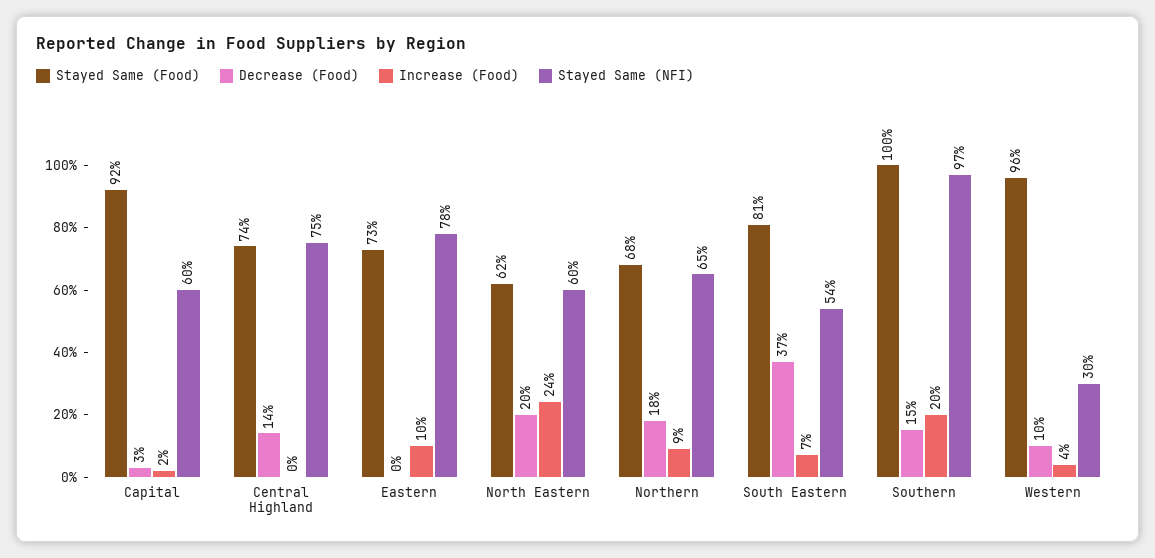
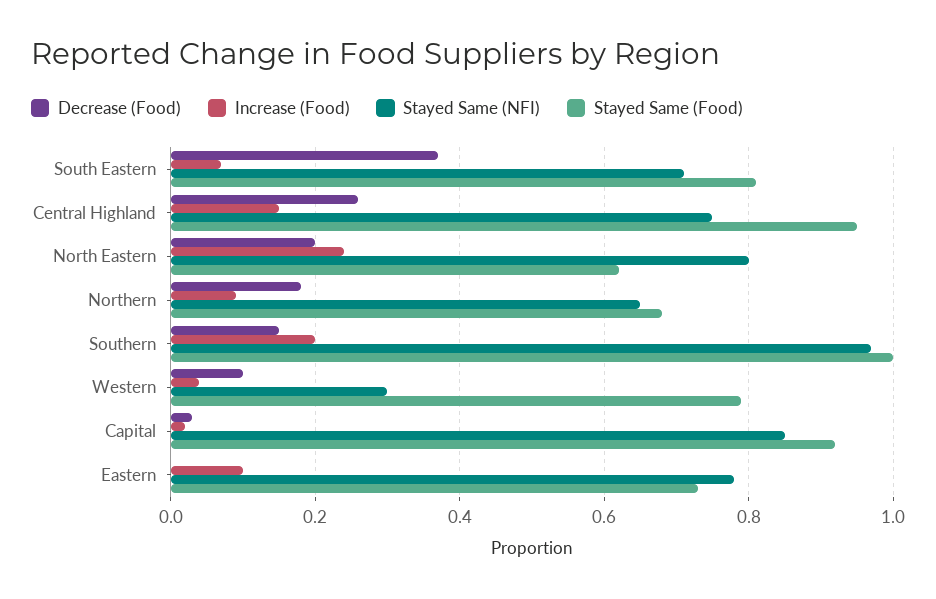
  {
    "Stayed Same (Food)": {
      "Capital": 0.92,
-     "Central Highland": 0.74,
+     "Central Highland": 0.95,
      "Eastern": 0.73,
      "North Eastern": 0.62,
      "Northern": 0.68,
      "South Eastern": 0.81,
      "Southern": 1,
-     "Western": 0.96
+     "Western": 0.8
    },
    "Decrease (Food)": {
      "Capital": 0.03,
-     "Central Highland": 0.14,
+     "Central Highland": 0.25,
      "Eastern": 0,
      "North Eastern": 0.2,
      "Northern": 0.18,
      "South Eastern": 0.37,
      "Southern": 0.15,
      "Western": 0.1
    },
    "Increase (Food)": {
      "Capital": 0.02,
-     "Central Highland": 0,
+     "Central Highland": 0.15,
      "Eastern": 0.1,
      "North Eastern": 0.24,
      "Northern": 0.09,
      "South Eastern": 0.07,
      "Southern": 0.2,
      "Western": 0.04
    },
    "Stayed Same (NFI)": {
-     "Capital": 0.6,
+     "Capital": 0.85,
      "Central Highland": 0.75,
      "Eastern": 0.78,
-     "North Eastern": 0.6,
+     "North Eastern": 0.8,
      "Northern": 0.65,
-     "South Eastern": 0.54,
+     "South Eastern": 0.7,
      "Southern": 0.97,
      "Western": 0.3
    }
  }

